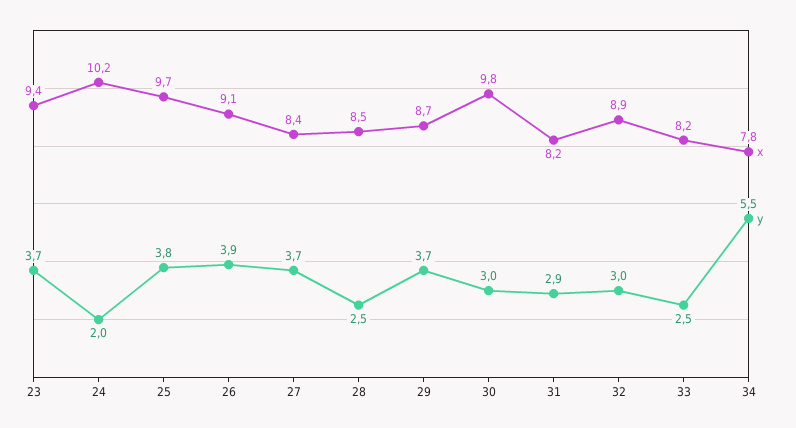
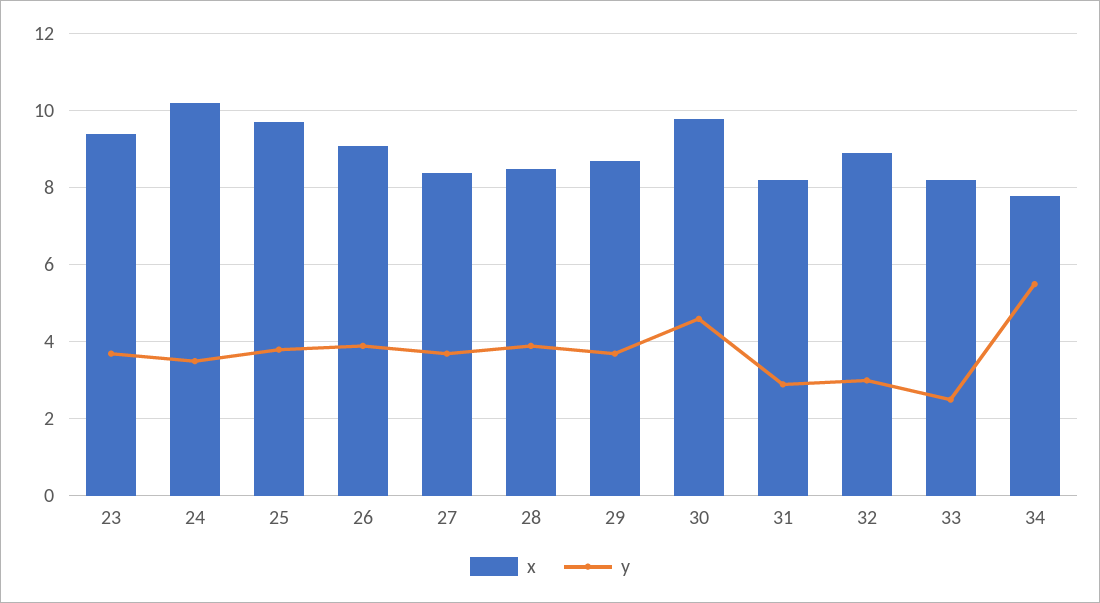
  {
    "x": {
      "23": 9.4,
      "24": 10.2,
      "25": 9.7,
      "26": 9.1,
      "27": 8.4,
      "28": 8.5,
      "29": 8.7,
      "30": 9.8,
      "31": 8.2,
      "32": 8.9,
      "33": 8.2,
      "34": 7.8
    },
    "y": {
      "23": 3.7,
-     "24": 2,
+     "24": 3.5,
      "25": 3.8,
      "26": 3.9,
      "27": 3.7,
-     "28": 2.5,
+     "28": 4,
      "29": 3.7,
-     "30": 3,
+     "30": 4.5,
      "31": 2.9,
      "32": 3,
      "33": 2.5,
      "34": 5.5
    }
  }

